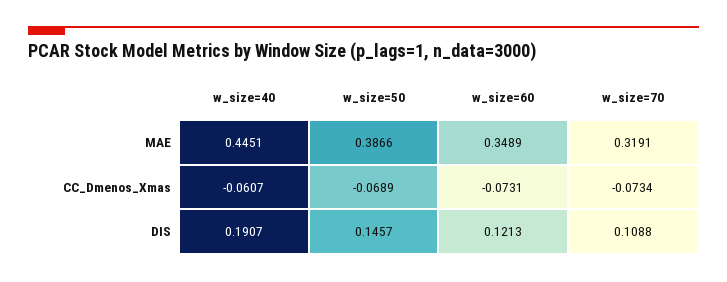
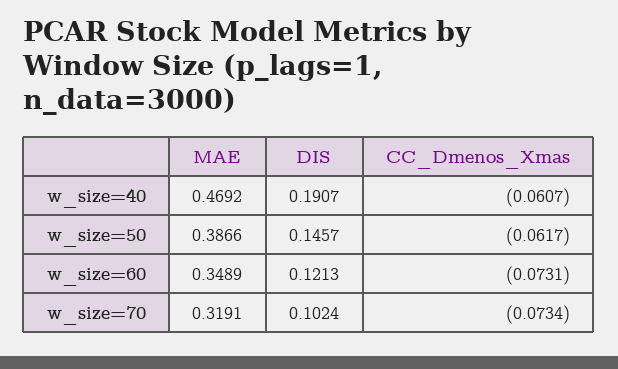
  {
    "w_size=40": {
-     "MAE": 0.4451,
+     "MAE": 0.4692,
      "CC_Dmenos_Xmas": -0.0607,
      "DIS": 0.1907
    },
    "w_size=50": {
      "MAE": 0.3866,
-     "CC_Dmenos_Xmas": -0.0689,
+     "CC_Dmenos_Xmas": -0.0617,
      "DIS": 0.1457
    },
    "w_size=60": {
      "MAE": 0.3489,
      "CC_Dmenos_Xmas": -0.0731,
      "DIS": 0.1213
    },
    "w_size=70": {
      "MAE": 0.3191,
      "CC_Dmenos_Xmas": -0.0734,
-     "DIS": 0.1088
+     "DIS": 0.1024
    }
  }

